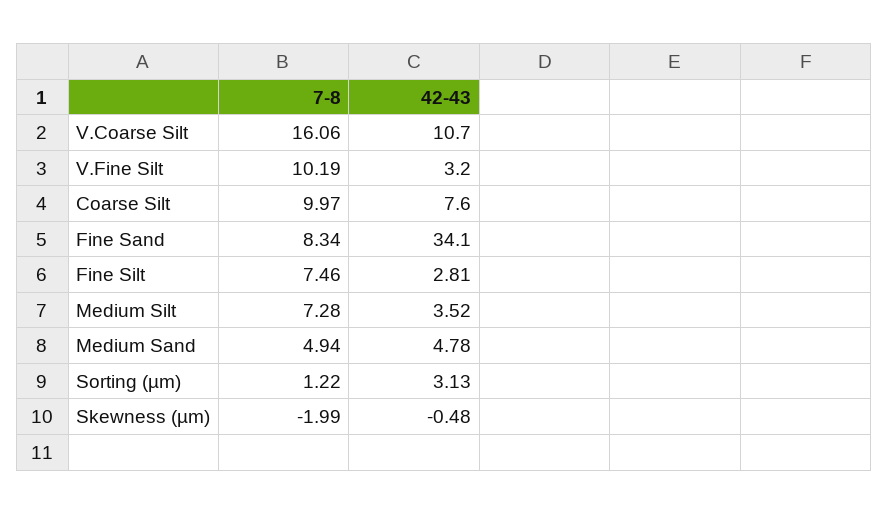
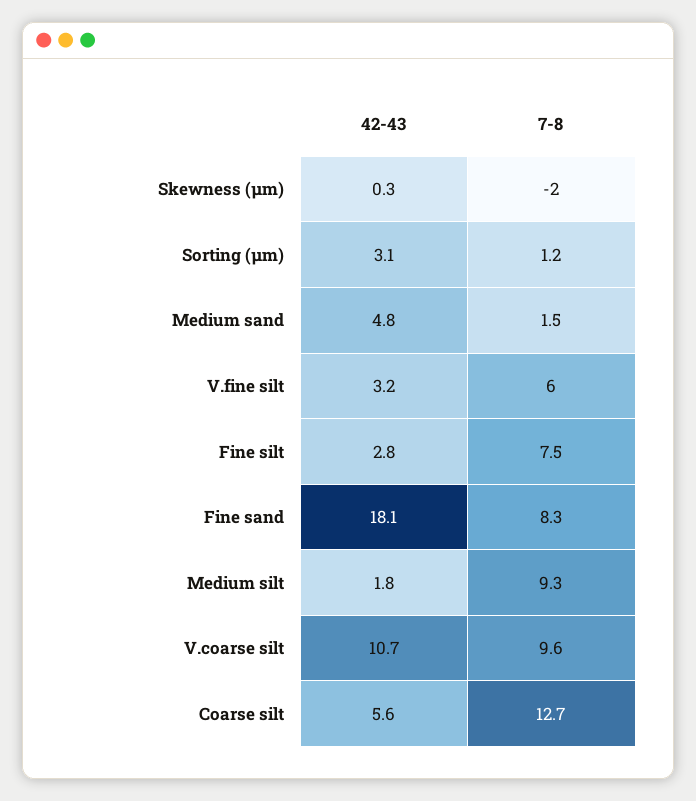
  {
    "7-8": {
-     "V.Coarse Silt": 16.06,
+     "V.Coarse Silt": 9.6,
-     "V.Fine Silt": 10.19,
+     "V.Fine Silt": 6,
-     "Coarse Silt": 9.97,
+     "Coarse Silt": 12.7,
      "Fine Sand": 8.34,
      "Fine Silt": 7.46,
-     "Medium Silt": 7.28,
+     "Medium Silt": 9.3,
-     "Medium Sand": 4.94,
+     "Medium Sand": 1.5,
      "Sorting (µm)": 1.22,
      "Skewness (µm)": -1.99
    },
    "42-43": {
      "V.Coarse Silt": 10.7,
      "V.Fine Silt": 3.2,
-     "Coarse Silt": 7.6,
+     "Coarse Silt": 5.6,
-     "Fine Sand": 34.1,
+     "Fine Sand": 18.1,
      "Fine Silt": 2.81,
-     "Medium Silt": 3.52,
+     "Medium Silt": 1.8,
      "Medium Sand": 4.78,
      "Sorting (µm)": 3.13,
-     "Skewness (µm)": -0.48
+     "Skewness (µm)": 0.3
    }
  }

